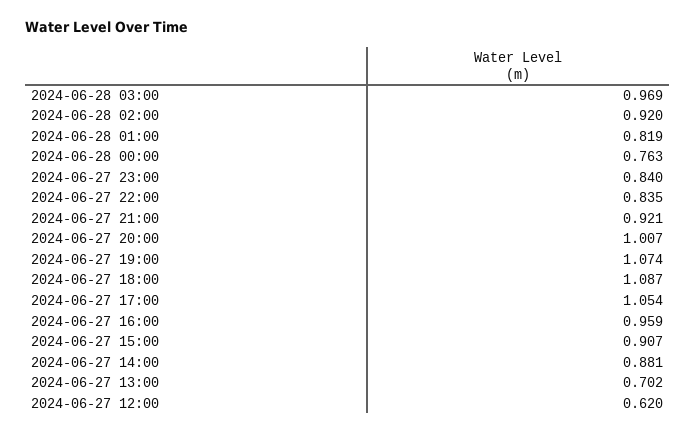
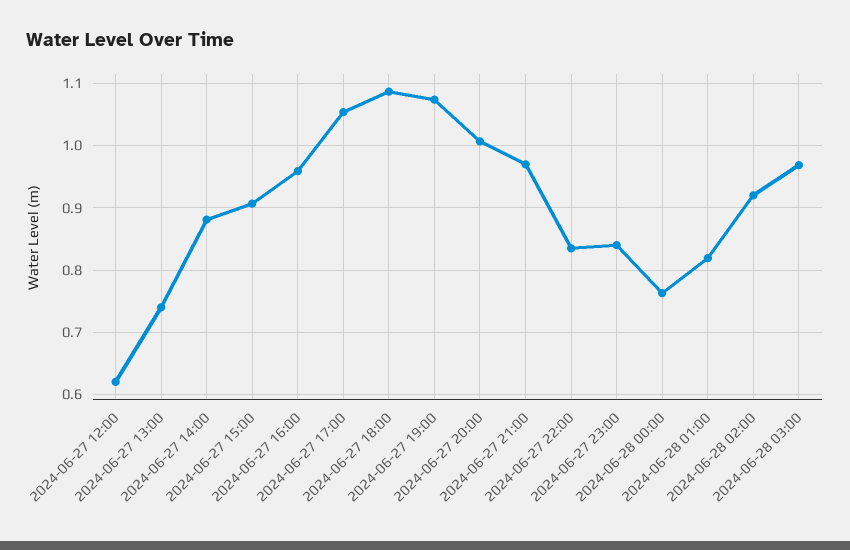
  {
    "2024-06-28 03:00": 0.969,
    "2024-06-28 02:00": 0.92,
    "2024-06-28 01:00": 0.819,
    "2024-06-28 00:00": 0.763,
    "2024-06-27 23:00": 0.84,
    "2024-06-27 22:00": 0.835,
-   "2024-06-27 21:00": 0.921,
+   "2024-06-27 21:00": 0.97,
    "2024-06-27 20:00": 1.007,
    "2024-06-27 19:00": 1.074,
    "2024-06-27 18:00": 1.087,
    "2024-06-27 17:00": 1.054,
    "2024-06-27 16:00": 0.959,
    "2024-06-27 15:00": 0.907,
    "2024-06-27 14:00": 0.881,
-   "2024-06-27 13:00": 0.702,
+   "2024-06-27 13:00": 0.74,
    "2024-06-27 12:00": 0.62
  }

